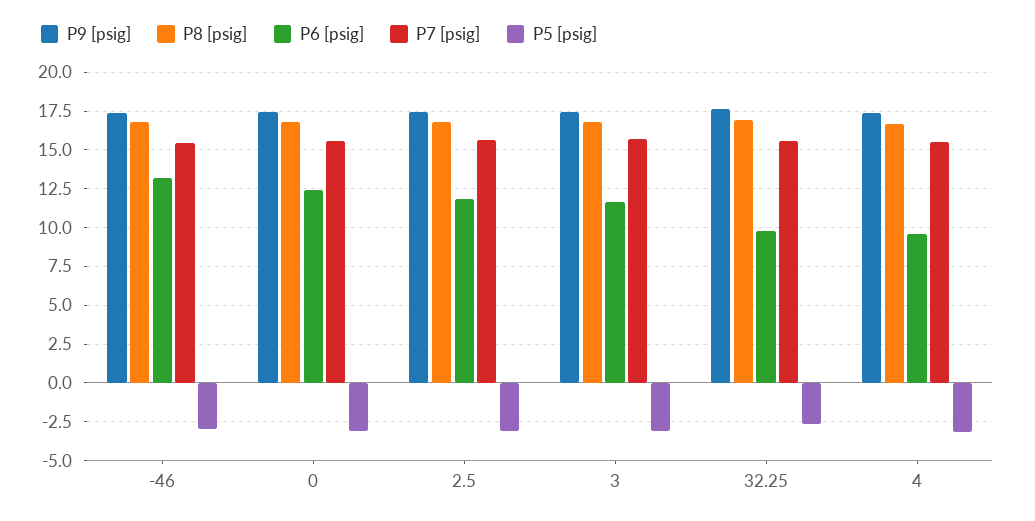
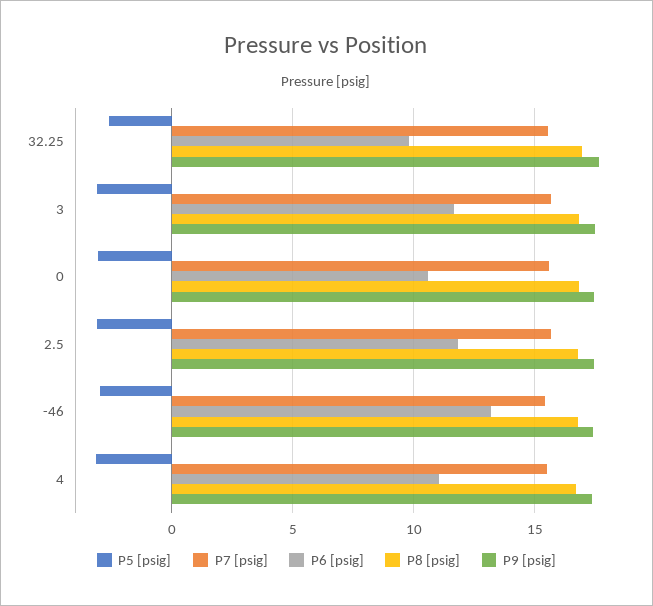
  {
    "P9 [psig]": {
      "-46": 17.5,
      "0": 17.5,
      "2.5": 17.5,
      "3": 17.5,
      "32.25": 17.5,
      "4": 17.5
    },
    "P8 [psig]": {
      "-46": 17,
      "0": 17,
      "2.5": 17,
      "3": 17,
      "32.25": 17,
      "4": 16.5
    },
    "P6 [psig]": {
      "-46": 13,
-     "0": 12.5,
+     "0": 10.5,
      "2.5": 12,
      "3": 11.5,
      "32.25": 10,
-     "4": 9.5
+     "4": 11
    },
    "P7 [psig]": {
      "-46": 15.5,
      "0": 15.5,
      "2.5": 15.5,
      "3": 15.5,
      "32.25": 15.5,
      "4": 15.5
    },
    "P5 [psig]": {
      "-46": -3,
      "0": -3,
      "2.5": -3,
      "3": -3,
      "32.25": -2.5,
      "4": -3
    }
  }

